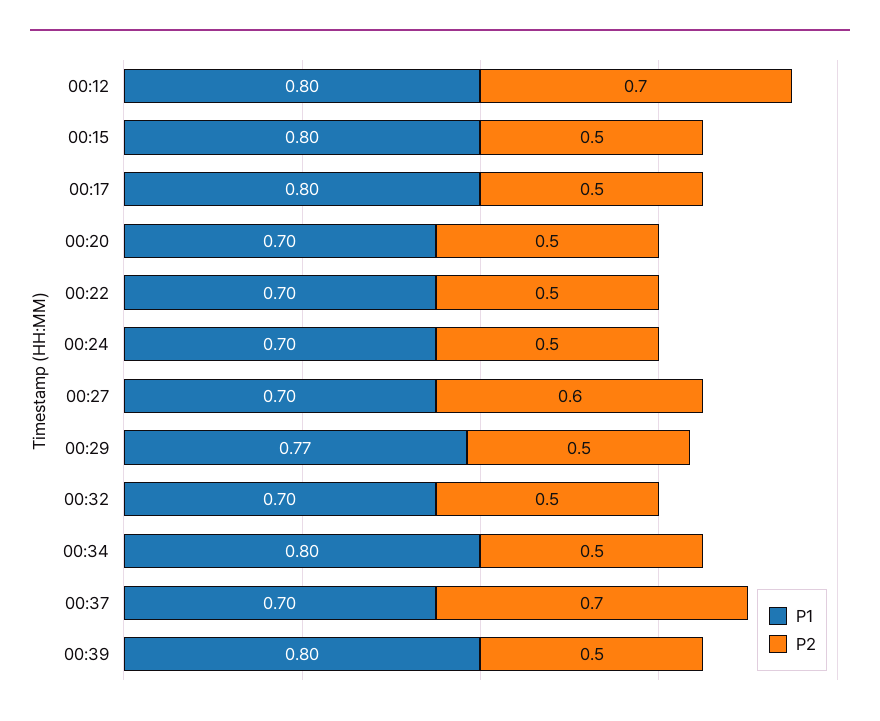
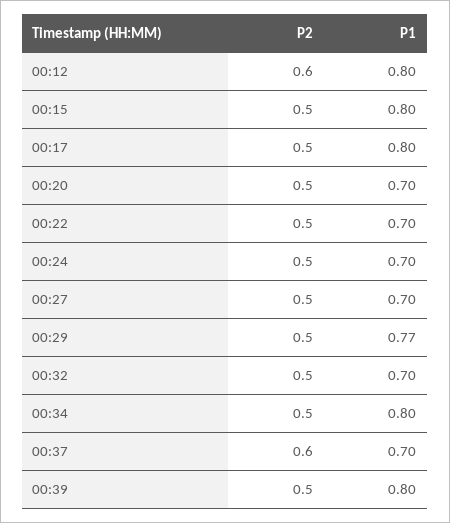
  {
    "P1": {
      "00:12": 0.8,
      "00:15": 0.8,
      "00:17": 0.8,
      "00:20": 0.7,
      "00:22": 0.7,
      "00:24": 0.7,
      "00:27": 0.7,
      "00:29": 0.77,
      "00:32": 0.7,
      "00:34": 0.8,
      "00:37": 0.7,
      "00:39": 0.8
    },
    "P2": {
-     "00:12": 0.7,
+     "00:12": 0.6,
      "00:15": 0.5,
      "00:17": 0.5,
      "00:20": 0.5,
      "00:22": 0.5,
      "00:24": 0.5,
-     "00:27": 0.6,
+     "00:27": 0.5,
      "00:29": 0.5,
      "00:32": 0.5,
      "00:34": 0.5,
-     "00:37": 0.7,
+     "00:37": 0.6,
      "00:39": 0.5
    }
  }

